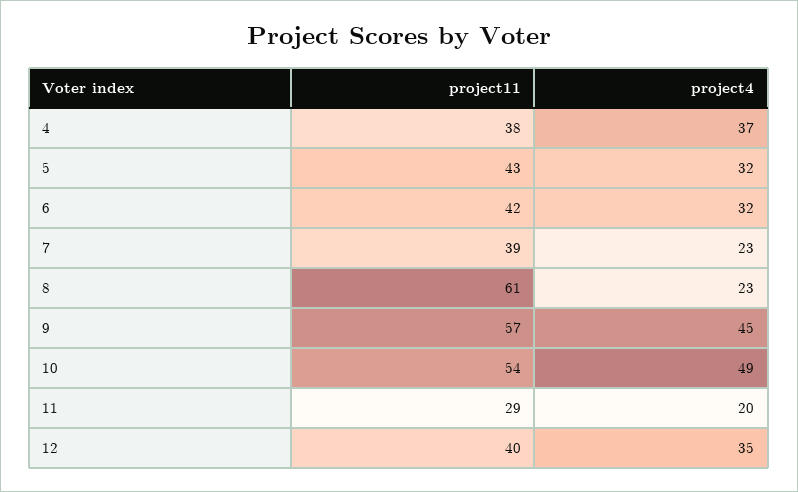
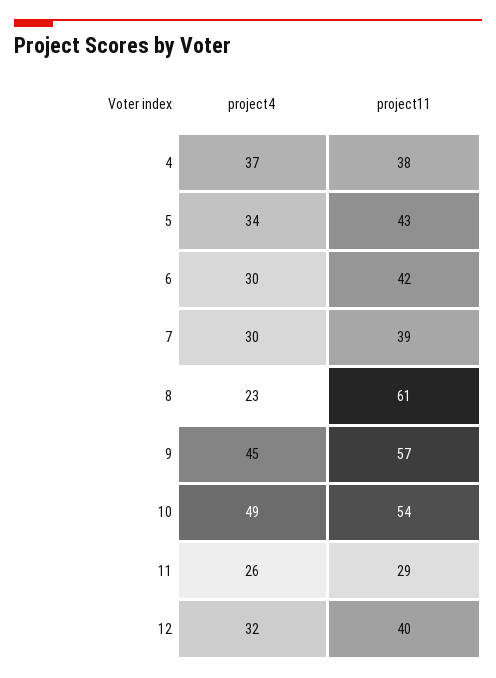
  {
    "project11": {
      "4": 38,
      "5": 43,
      "6": 42,
      "7": 39,
      "8": 61,
      "9": 57,
      "10": 54,
      "11": 29,
      "12": 40
    },
    "project4": {
      "4": 37,
-     "5": 32,
+     "5": 34,
-     "6": 32,
+     "6": 30,
-     "7": 23,
+     "7": 30,
      "8": 23,
      "9": 45,
      "10": 49,
-     "11": 20,
+     "11": 26,
-     "12": 35
+     "12": 32
    }
  }

